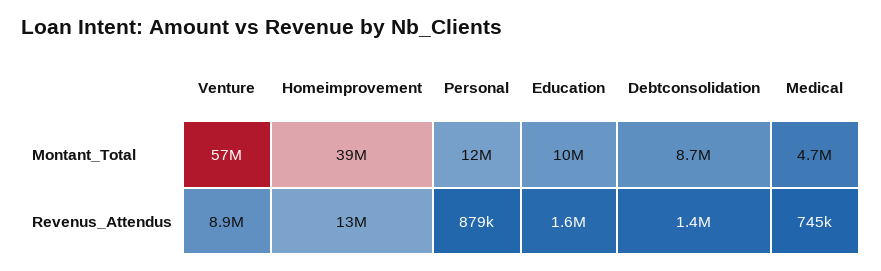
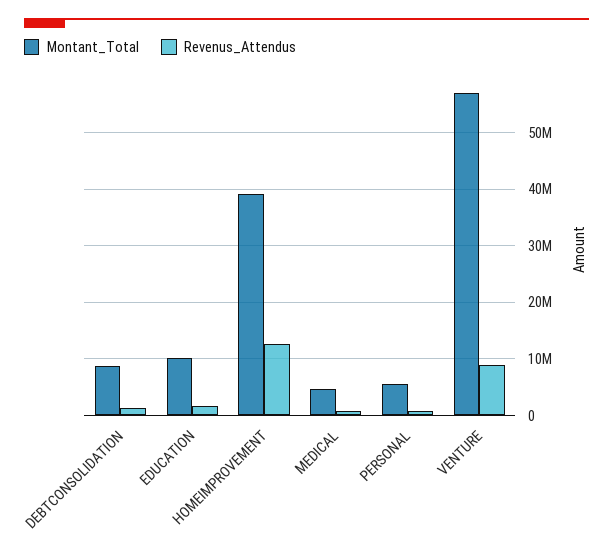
  {
    "Montant_Total": {
      "Venture": 57000000,
      "Homeimprovement": 39000000,
-     "Personal": 12000000,
+     "Personal": 6000000,
      "Education": 10000000,
      "Debtconsolidation": 8700000,
      "Medical": 4700000
    },
    "Revenus_Attendus": {
      "Venture": 8900000,
      "Homeimprovement": 13000000,
      "Personal": 879000,
      "Education": 1600000,
      "Debtconsolidation": 1400000,
      "Medical": 745000
    }
  }

